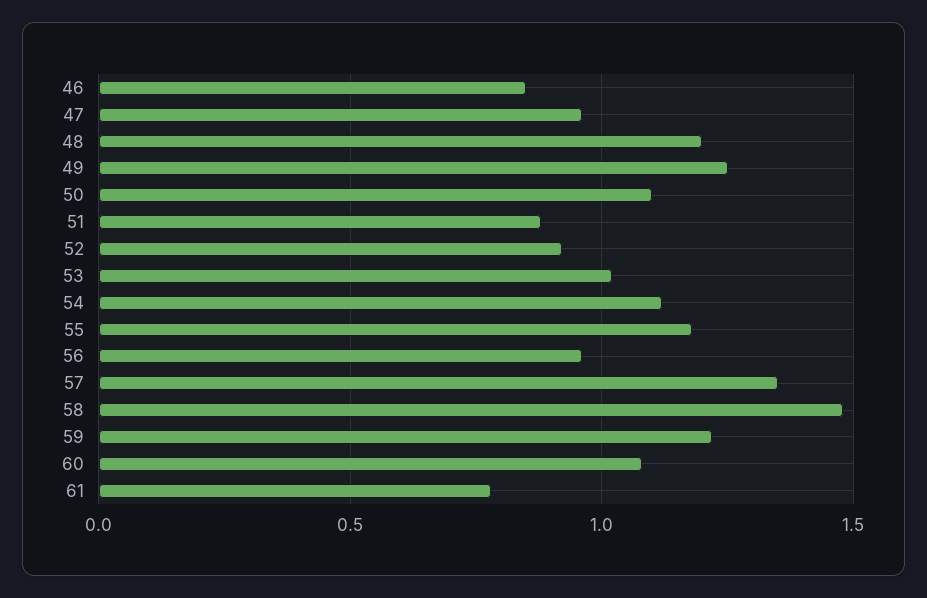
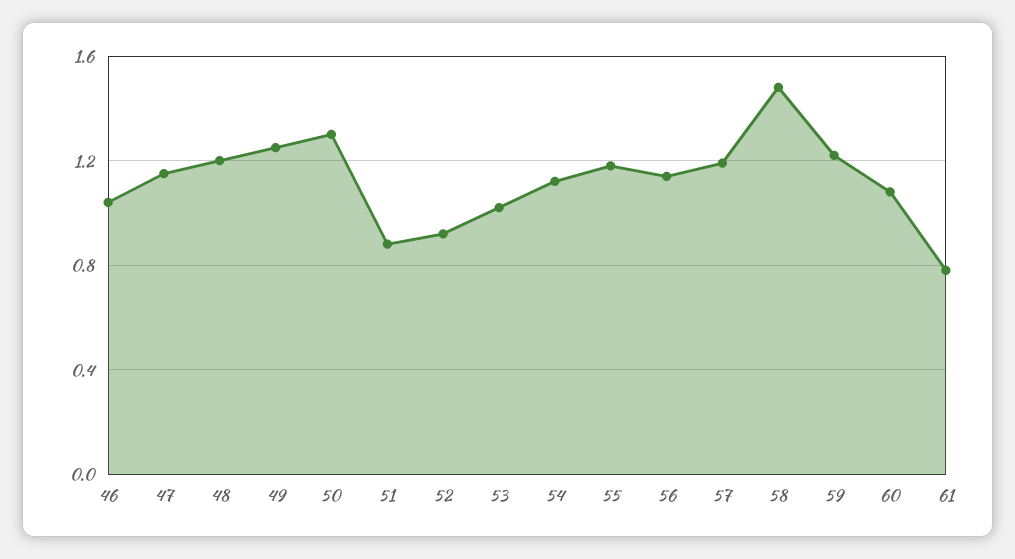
  {
-   "46": 0.85,
+   "46": 1.05,
-   "47": 0.95,
+   "47": 1.15,
    "48": 1.2,
    "49": 1.25,
-   "50": 1.1,
+   "50": 1.3,
    "51": 0.9,
    "52": 0.9,
    "53": 1,
    "54": 1.1,
    "55": 1.2,
-   "56": 0.95,
+   "56": 1.15,
-   "57": 1.35,
+   "57": 1.2,
    "58": 1.5,
    "59": 1.2,
    "60": 1.1,
    "61": 0.8
  }

